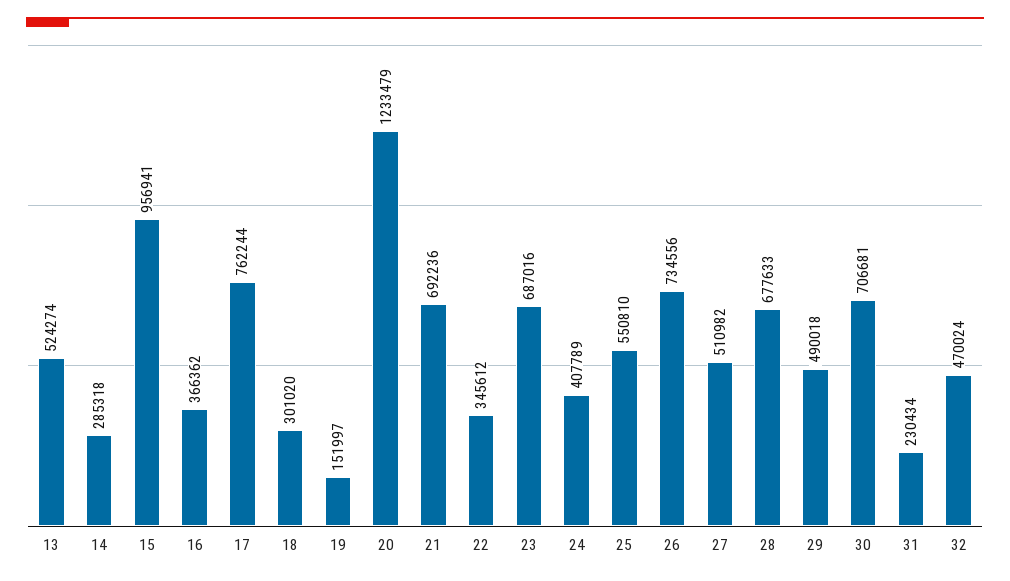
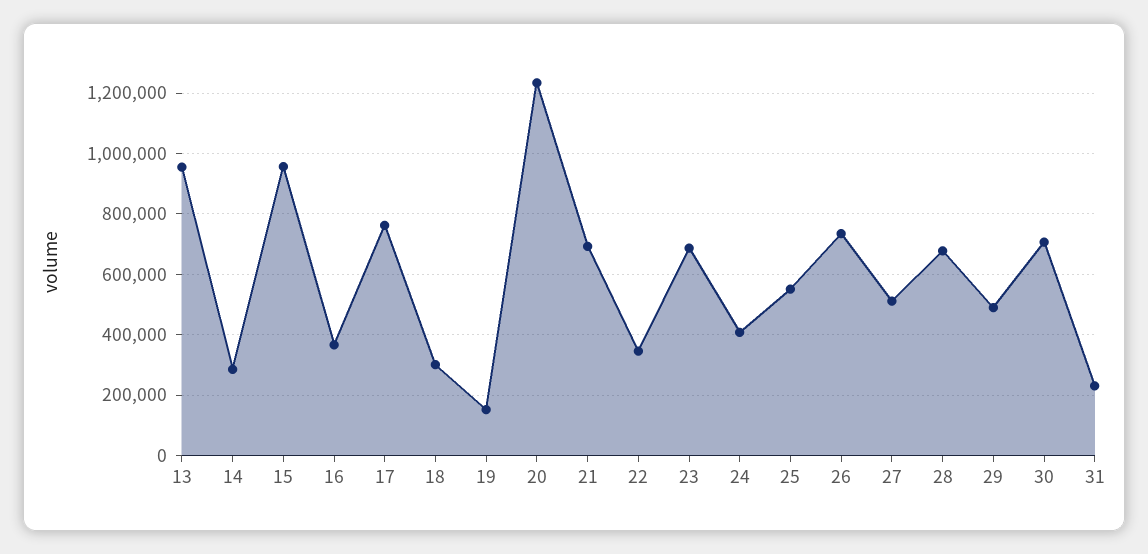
  {
-   "13": 524274,
+   "13": 960000,
    "14": 285318,
    "15": 956941,
    "16": 366362,
    "17": 762244,
    "18": 301020,
    "19": 151997,
    "20": 1233479,
    "21": 692236,
    "22": 345612,
    "23": 687016,
    "24": 407789,
    "25": 550810,
    "26": 734556,
    "27": 510982,
    "28": 677633,
    "29": 490018,
    "30": 706681,
-   "31": 230434,
+   "31": 230434
-   "32": 470024
  }

